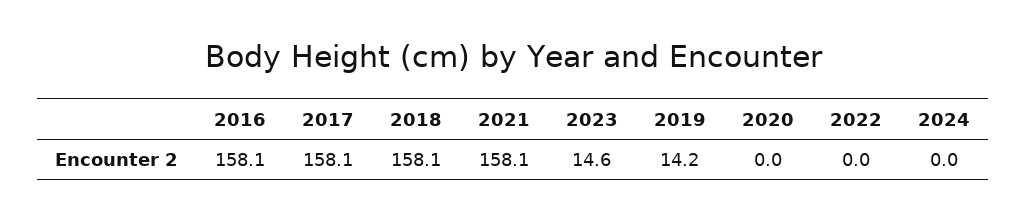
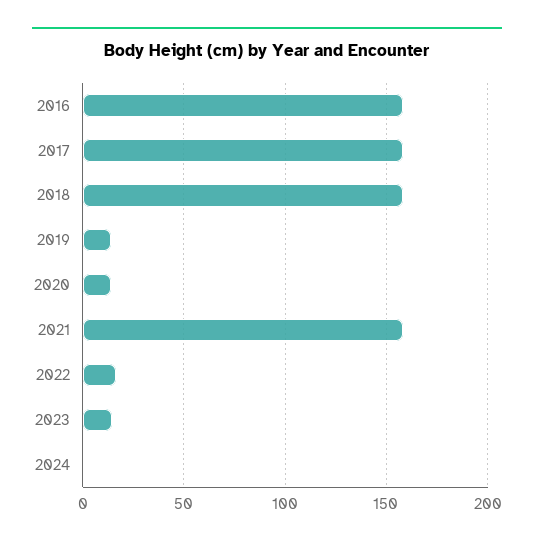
  {
    "2016": 158.1,
    "2017": 158.1,
    "2018": 158.1,
    "2021": 158.1,
    "2023": 14.6,
    "2019": 14.2,
-   "2020": 0,
+   "2020": 15,
-   "2022": 0,
+   "2022": 15,
    "2024": 0
  }

